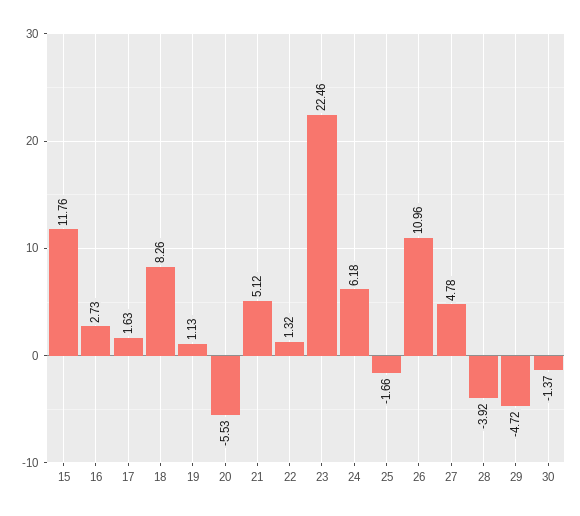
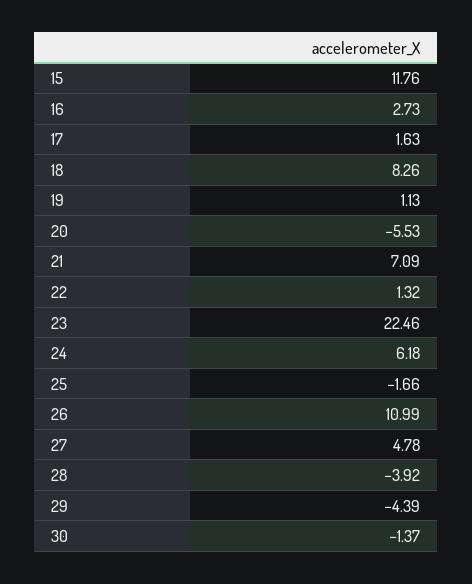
  {
    "15": 11.76,
    "16": 2.73,
    "17": 1.63,
    "18": 8.26,
    "19": 1.13,
    "20": -5.53,
-   "21": 5.12,
+   "21": 7.09,
    "22": 1.32,
    "23": 22.46,
    "24": 6.18,
    "25": -1.66,
-   "26": 10.96,
+   "26": 10.99,
    "27": 4.78,
    "28": -3.92,
-   "29": -4.72,
+   "29": -4.39,
    "30": -1.37
  }

